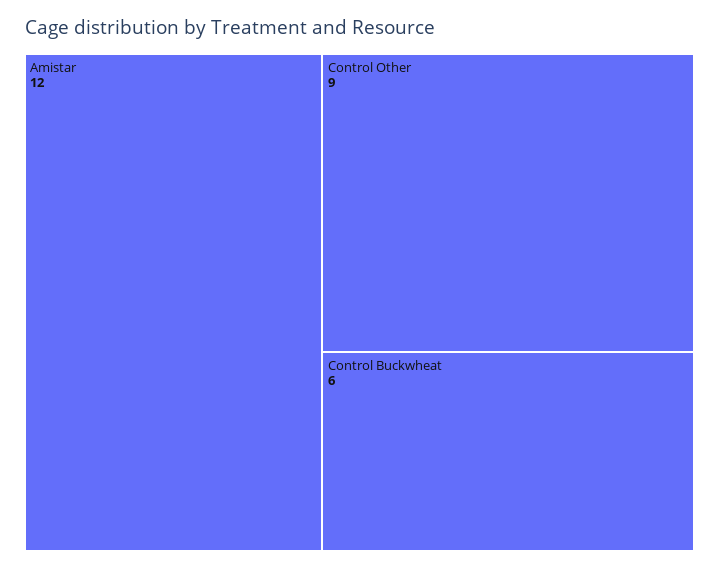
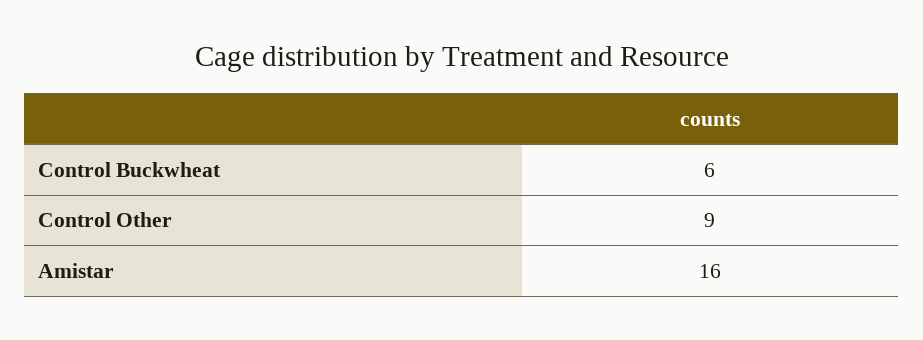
  {
-   "Amistar": 12,
+   "Amistar": 16,
    "Control Other": 9,
    "Control Buckwheat": 6
  }

